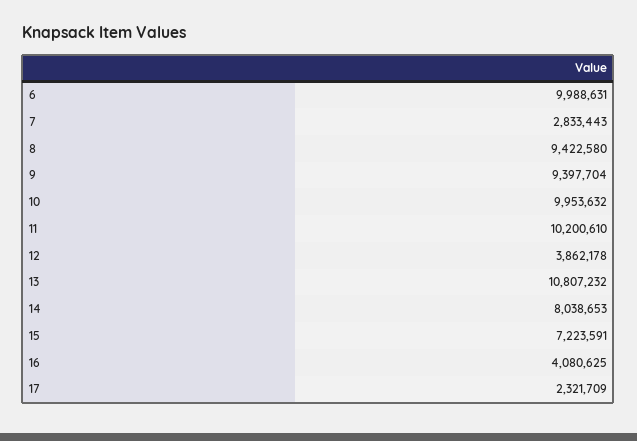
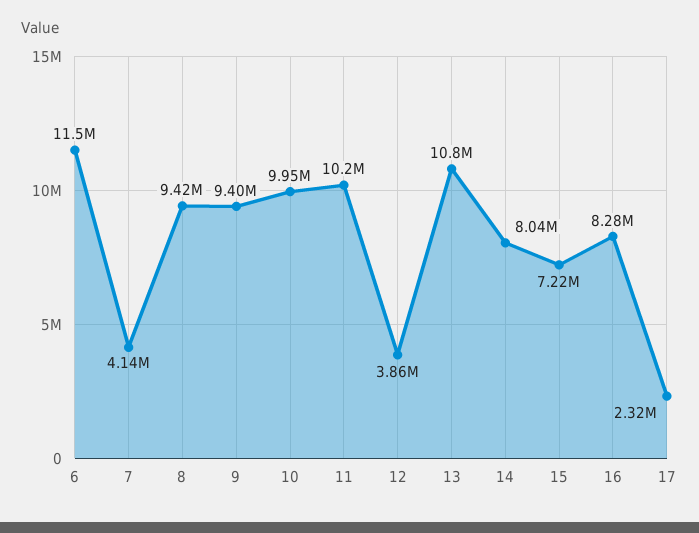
  {
-   "6": 9988631,
+   "6": 11500000,
-   "7": 2833443,
+   "7": 4140000,
    "8": 9422580,
    "9": 9397704,
    "10": 9953632,
    "11": 10200610,
    "12": 3862178,
    "13": 10807232,
    "14": 8038653,
    "15": 7223591,
-   "16": 4080625,
+   "16": 8280000,
    "17": 2321709
  }

